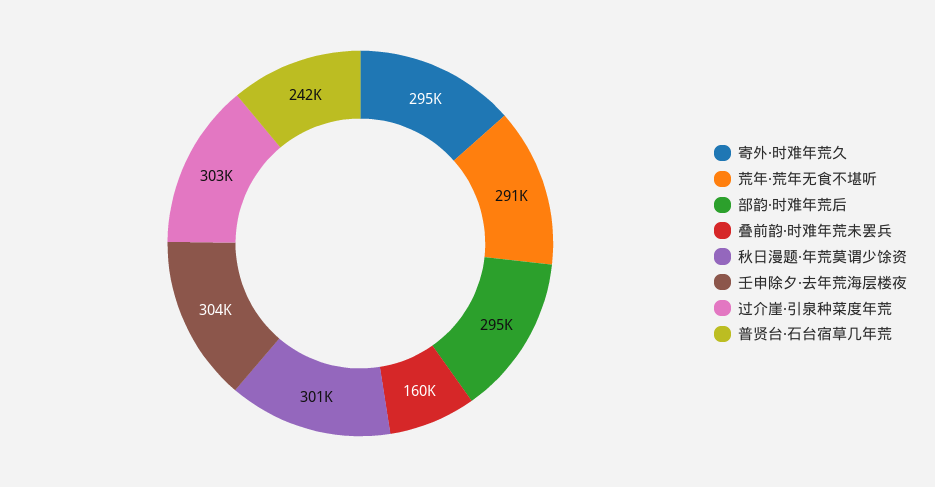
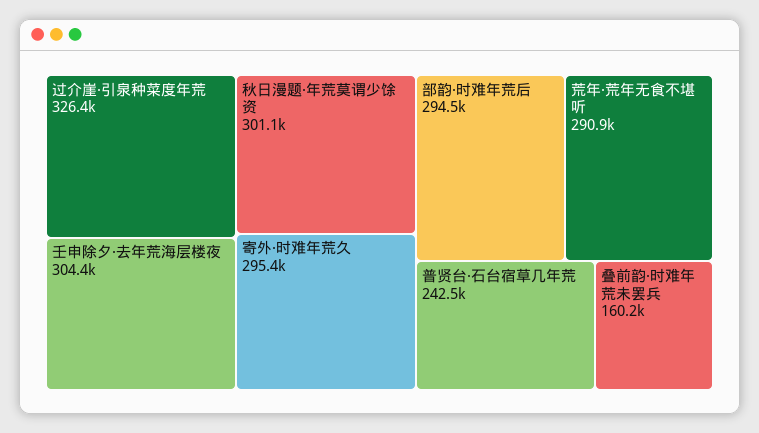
  {
    "寄外·时难年荒久": 295400,
    "荒年·荒年无食不堪听": 290900,
    "部韵·时难年荒后": 294500,
    "叠前韵·时难年荒未罢兵": 160200,
    "秋日漫题·年荒莫谓少馀资": 301100,
    "壬申除夕·去年荒海层楼夜": 304400,
-   "过介崖·引泉种菜度年荒": 303000,
+   "过介崖·引泉种菜度年荒": 326400,
    "普贤台·石台宿草几年荒": 242500
  }

